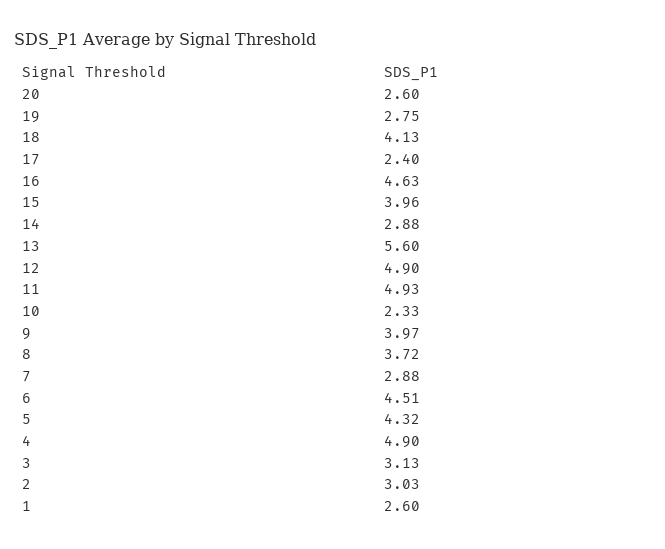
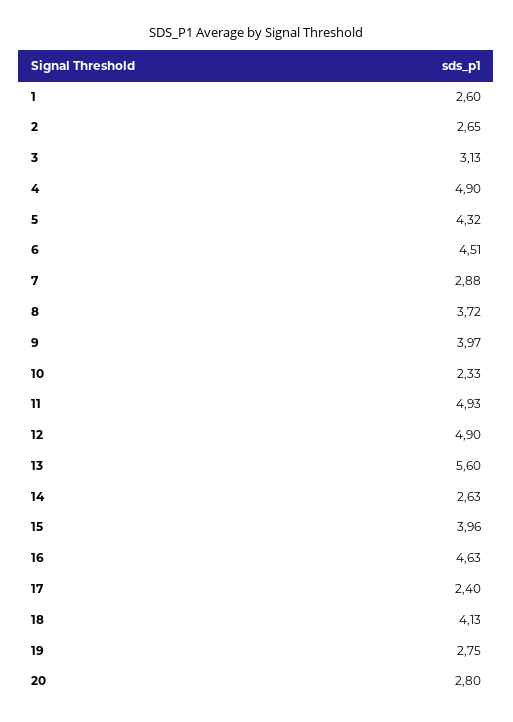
  {
-   "20": 2.6,
+   "20": 2.8,
    "19": 2.75,
    "18": 4.13,
    "17": 2.4,
    "16": 4.63,
    "15": 3.96,
-   "14": 2.88,
+   "14": 2.63,
    "13": 5.6,
    "12": 4.9,
    "11": 4.93,
    "10": 2.33,
    "9": 3.97,
    "8": 3.72,
    "7": 2.88,
    "6": 4.51,
    "5": 4.32,
    "4": 4.9,
    "3": 3.13,
-   "2": 3.03,
+   "2": 2.65,
    "1": 2.6
  }

